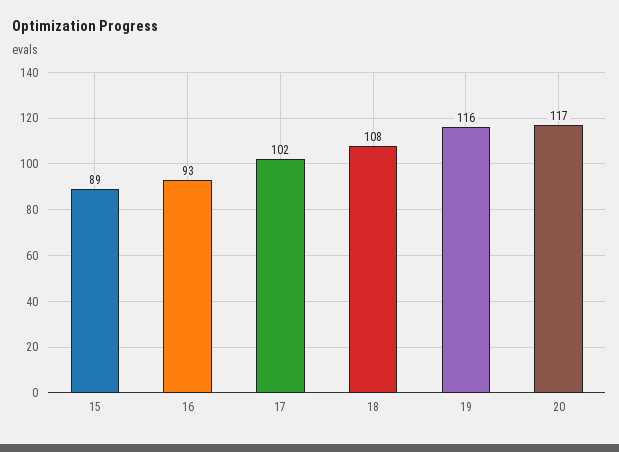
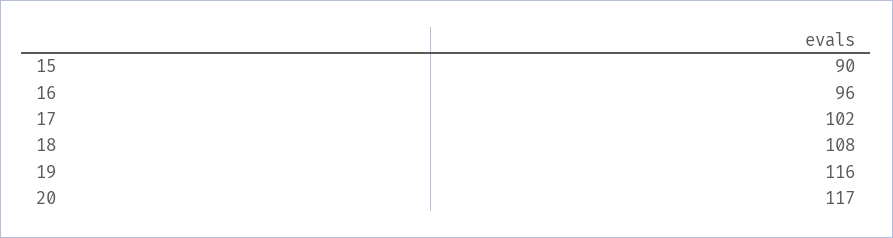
  {
-   "15": 89,
+   "15": 90,
-   "16": 93,
+   "16": 96,
    "17": 102,
    "18": 108,
    "19": 116,
    "20": 117
  }

